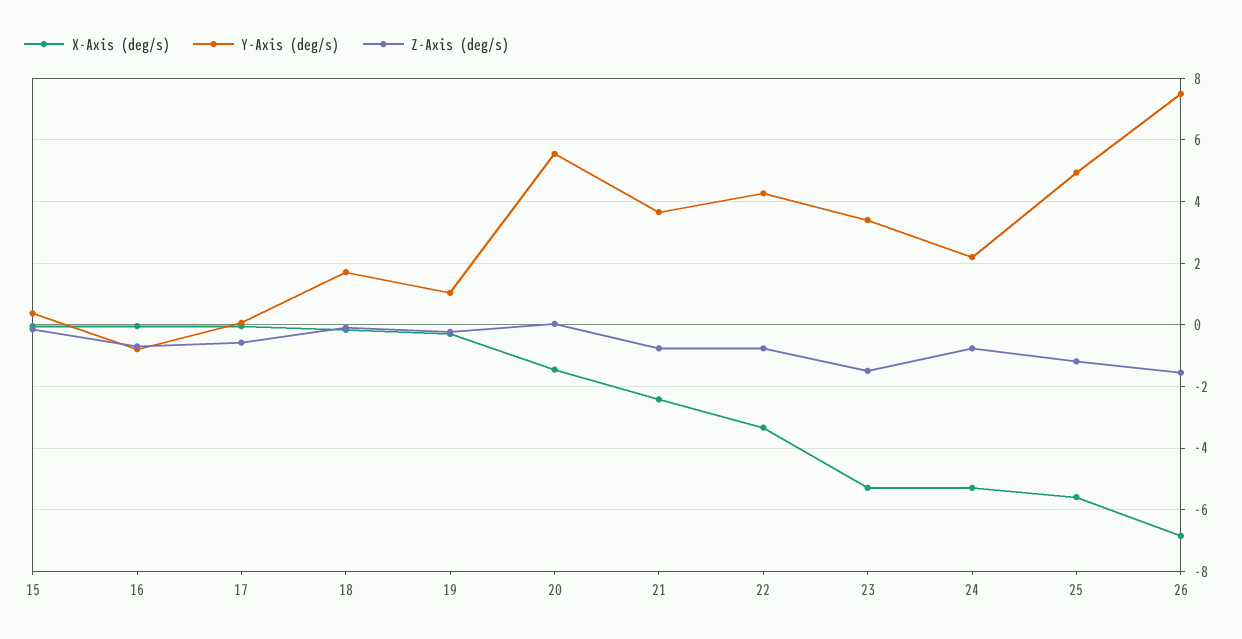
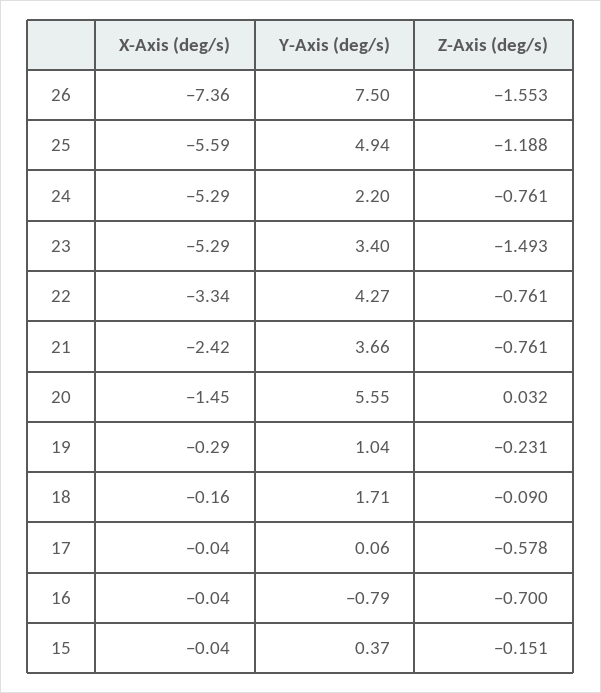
  {
    "X-Axis (deg/s)": {
      "15": -0.04,
      "16": -0.04,
      "17": -0.04,
      "18": -0.16,
      "19": -0.29,
      "20": -1.45,
      "21": -2.42,
      "22": -3.34,
      "23": -5.29,
      "24": -5.29,
      "25": -5.59,
-     "26": -6.8
+     "26": -7.36
    },
    "Y-Axis (deg/s)": {
      "15": 0.37,
      "16": -0.79,
      "17": 0.06,
      "18": 1.71,
      "19": 1.04,
      "20": 5.55,
      "21": 3.66,
      "22": 4.27,
      "23": 3.4,
      "24": 2.2,
      "25": 4.94,
      "26": 7.5
    },
    "Z-Axis (deg/s)": {
      "15": -0.151,
      "16": -0.7,
      "17": -0.578,
      "18": -0.09,
      "19": -0.231,
      "20": 0.032,
      "21": -0.761,
      "22": -0.761,
      "23": -1.493,
      "24": -0.761,
      "25": -1.188,
      "26": -1.553
    }
  }

